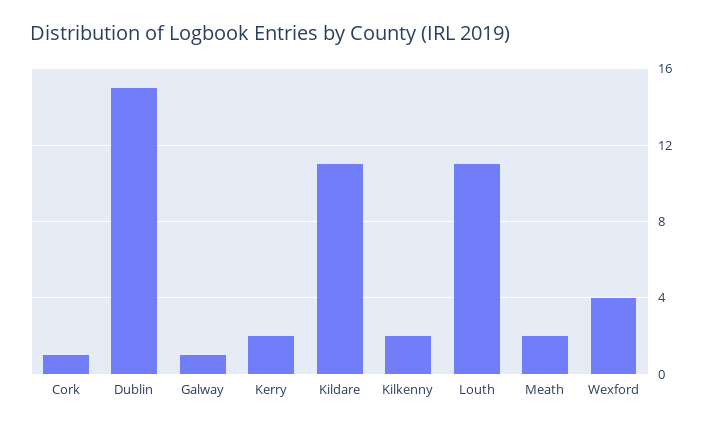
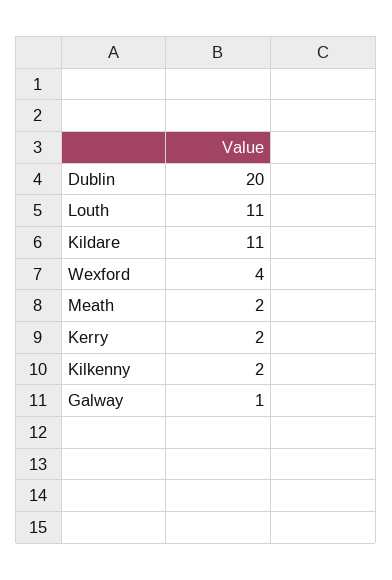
  {
-   "Cork": 1,
-   "Dublin": 15,
+   "Dublin": 20,
    "Galway": 1,
    "Kerry": 2,
    "Kildare": 11,
    "Kilkenny": 2,
    "Louth": 11,
    "Meath": 2,
    "Wexford": 4
  }

